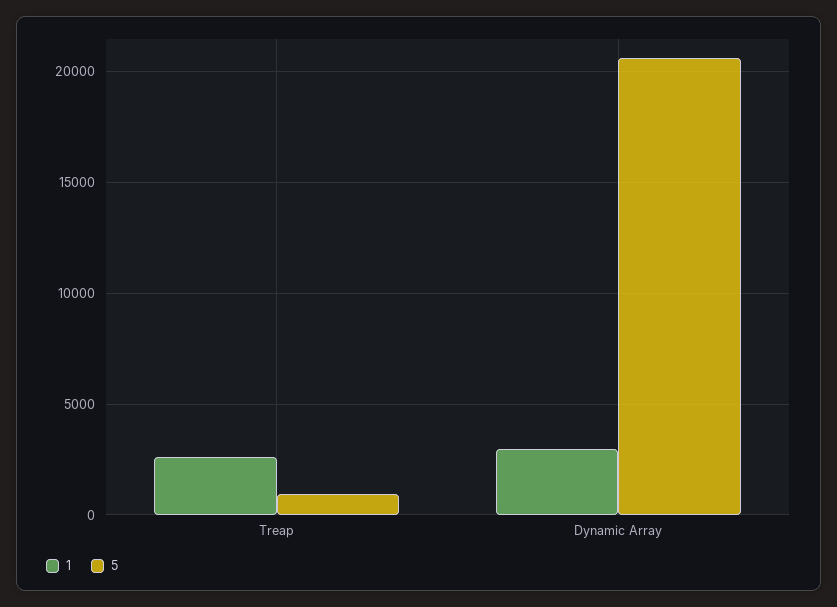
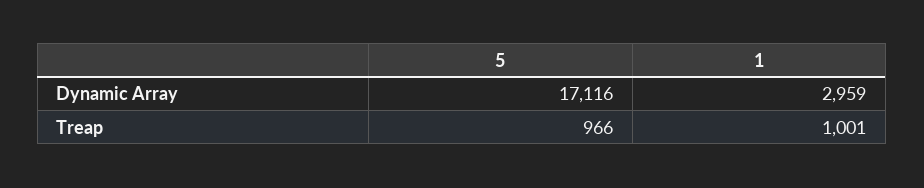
  {
    "1": {
-     "Treap": 2500,
+     "Treap": 1001,
      "Dynamic Array": 2959
    },
    "5": {
      "Treap": 966,
-     "Dynamic Array": 20500
+     "Dynamic Array": 17116
    }
  }

